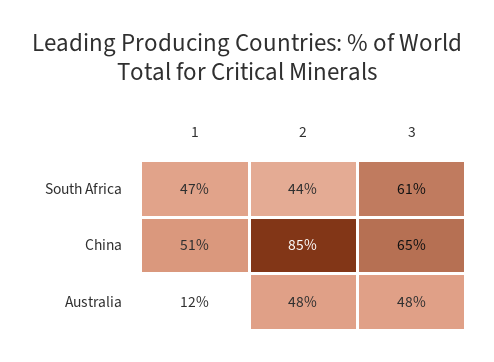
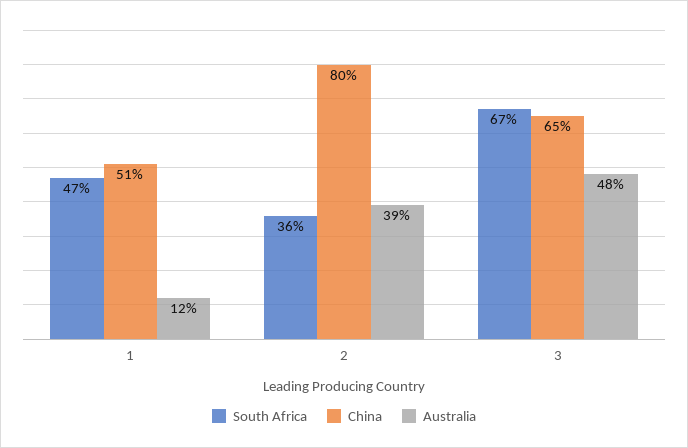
  {
    "South Africa": {
      "1": 47,
-     "2": 44,
+     "2": 36,
-     "3": 61
+     "3": 67
    },
    "China": {
      "1": 51,
-     "2": 85,
+     "2": 80,
      "3": 65
    },
    "Australia": {
      "1": 12,
-     "2": 48,
+     "2": 39,
      "3": 48
    }
  }

